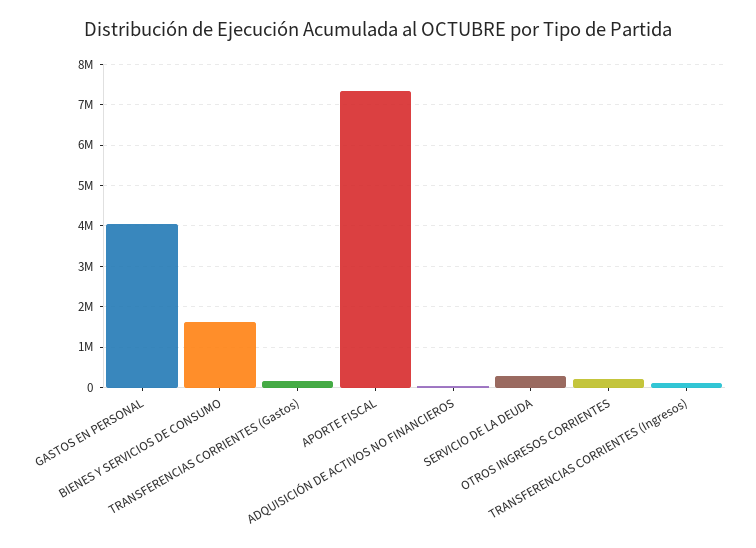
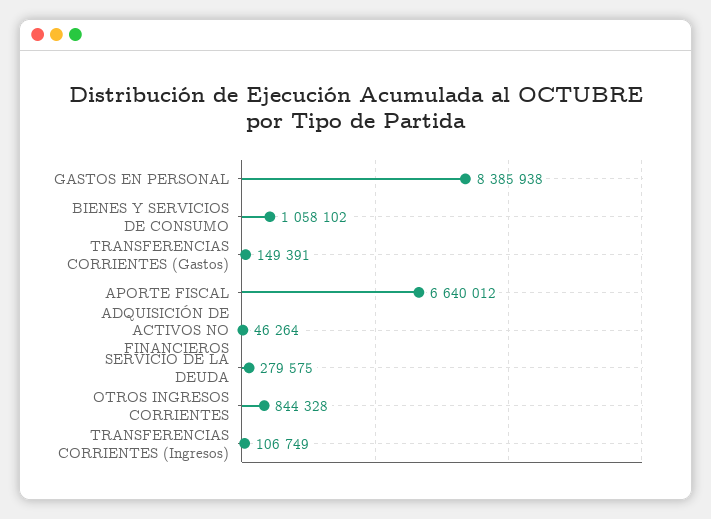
  {
-   "GASTOS EN PERSONAL": 4000000,
+   "GASTOS EN PERSONAL": 8385938,
-   "BIENES Y SERVICIOS DE CONSUMO": 1600000,
+   "BIENES Y SERVICIOS DE CONSUMO": 1058102,
    "TRANSFERENCIAS CORRIENTES (Gastos)": 149391,
-   "APORTE FISCAL": 7400000,
+   "APORTE FISCAL": 6640012,
    "ADQUISICIÓN DE ACTIVOS NO FINANCIEROS": 46264,
    "SERVICIO DE LA DEUDA": 279575,
-   "OTROS INGRESOS CORRIENTES": 200000,
+   "OTROS INGRESOS CORRIENTES": 844328,
    "TRANSFERENCIAS CORRIENTES (Ingresos)": 106749
  }

